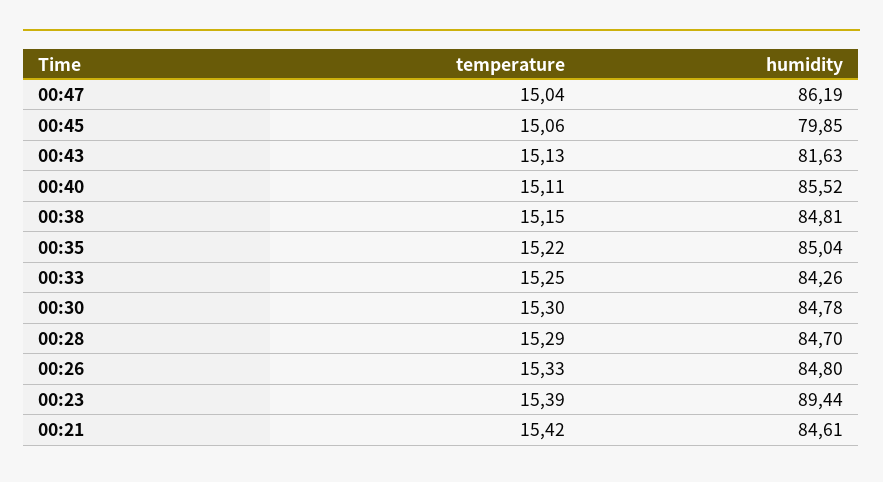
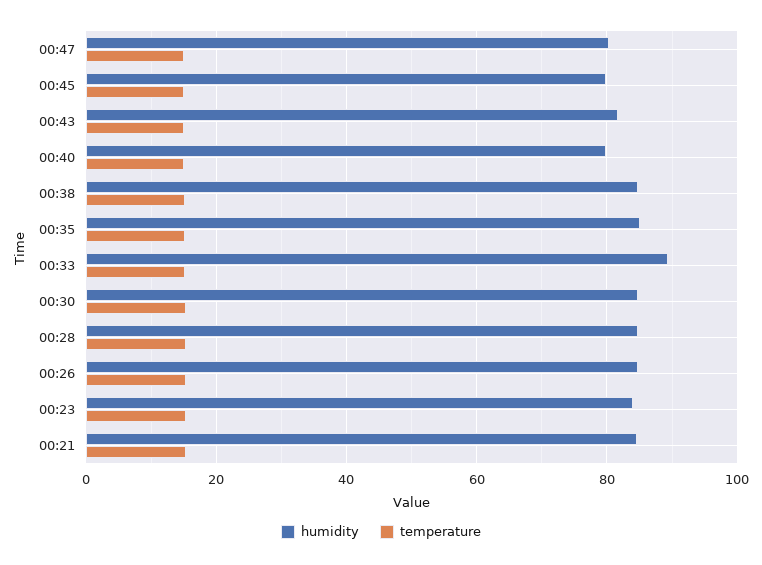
  {
    "temperature": {
      "00:47": 15.04,
      "00:45": 15.06,
      "00:43": 15.13,
      "00:40": 15.11,
      "00:38": 15.15,
      "00:35": 15.22,
      "00:33": 15.25,
      "00:30": 15.3,
      "00:28": 15.29,
      "00:26": 15.33,
      "00:23": 15.39,
      "00:21": 15.42
    },
    "humidity": {
-     "00:47": 86.19,
+     "00:47": 80,
      "00:45": 79.85,
      "00:43": 81.63,
-     "00:40": 85.52,
+     "00:40": 80,
      "00:38": 84.81,
      "00:35": 85.04,
-     "00:33": 84.26,
+     "00:33": 90,
      "00:30": 84.78,
      "00:28": 84.7,
      "00:26": 84.8,
-     "00:23": 89.44,
+     "00:23": 84,
      "00:21": 84.61
    }
  }

